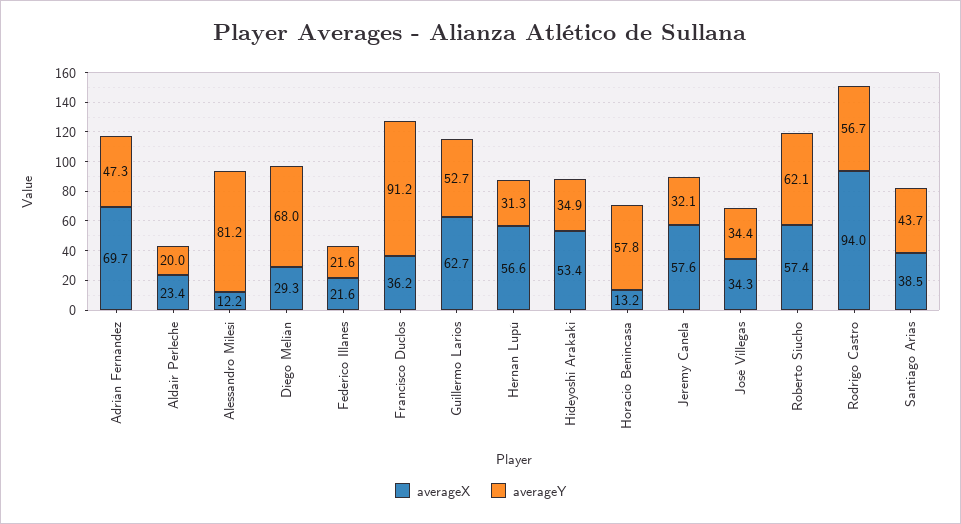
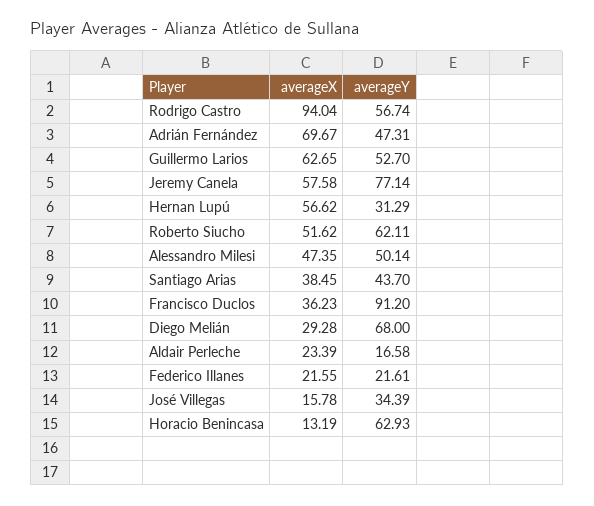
  {
    "averageX": {
      "Adrián Fernández": 69.67,
      "Aldair Perleche": 23.39,
-     "Alessandro Milesi": 12.2,
+     "Alessandro Milesi": 47.35,
      "Diego Melián": 29.28,
      "Federico Illanes": 21.55,
      "Francisco Duclos": 36.23,
      "Guillermo Larios": 62.65,
      "Hernan Lupú": 56.62,
-     "Hideyoshi Arakaki": 53.4,
      "Horacio Benincasa": 13.19,
      "Jeremy Canela": 57.58,
-     "José Villegas": 34.3,
+     "José Villegas": 15.78,
-     "Roberto Siucho": 57.4,
+     "Roberto Siucho": 51.62,
      "Rodrigo Castro": 94.04,
      "Santiago Arias": 38.45
    },
    "averageY": {
      "Adrián Fernández": 47.31,
-     "Aldair Perleche": 20,
+     "Aldair Perleche": 16.58,
-     "Alessandro Milesi": 81.2,
+     "Alessandro Milesi": 50.14,
      "Diego Melián": 68,
      "Federico Illanes": 21.61,
      "Francisco Duclos": 91.2,
      "Guillermo Larios": 52.7,
      "Hernan Lupú": 31.29,
-     "Hideyoshi Arakaki": 34.9,
-     "Horacio Benincasa": 57.8,
+     "Horacio Benincasa": 62.93,
-     "Jeremy Canela": 32.1,
+     "Jeremy Canela": 77.14,
      "José Villegas": 34.39,
      "Roberto Siucho": 62.11,
      "Rodrigo Castro": 56.74,
      "Santiago Arias": 43.7
    }
  }

